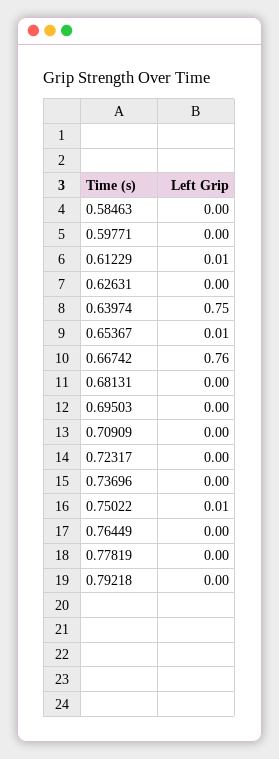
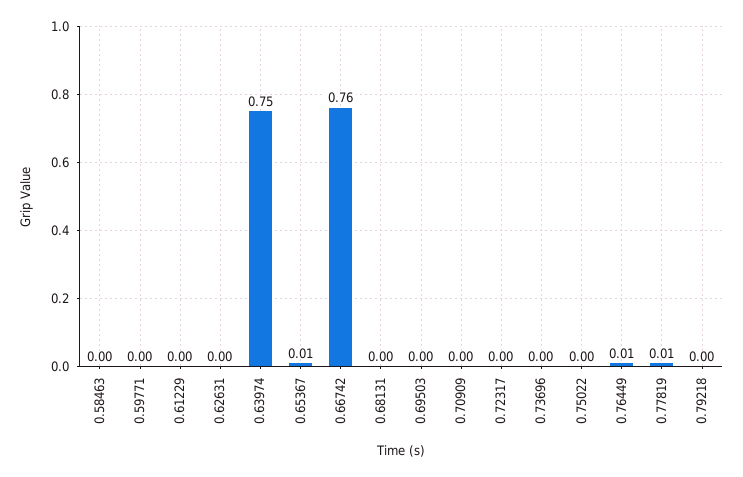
  {
    "0.58463": 0,
    "0.59771": 0,
-   "0.61229": 0.01,
+   "0.61229": 0,
    "0.62631": 0,
    "0.63974": 0.75,
    "0.65367": 0.01,
    "0.66742": 0.76,
    "0.68131": 0,
    "0.69503": 0,
    "0.70909": 0,
    "0.72317": 0,
    "0.73696": 0,
-   "0.75022": 0.01,
+   "0.75022": 0,
-   "0.76449": 0,
+   "0.76449": 0.01,
-   "0.77819": 0,
+   "0.77819": 0.01,
    "0.79218": 0
  }

